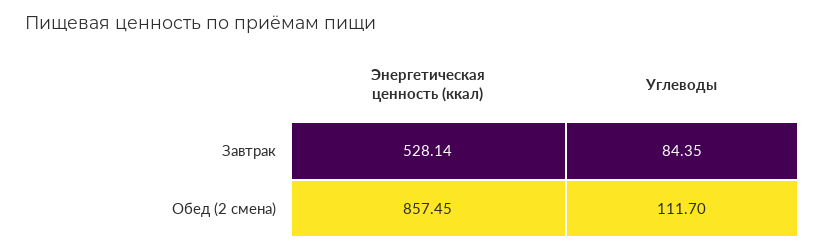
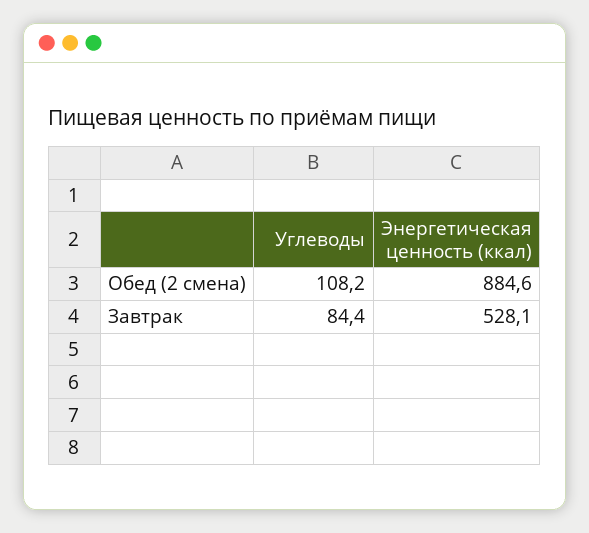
  {
    "Энергетическая ценность (ккал)": {
      "Завтрак": 528.14,
-     "Обед (2 смена)": 857.45
+     "Обед (2 смена)": 884.6
    },
    "Углеводы": {
      "Завтрак": 84.35,
-     "Обед (2 смена)": 111.7
+     "Обед (2 смена)": 108.2
    }
  }

